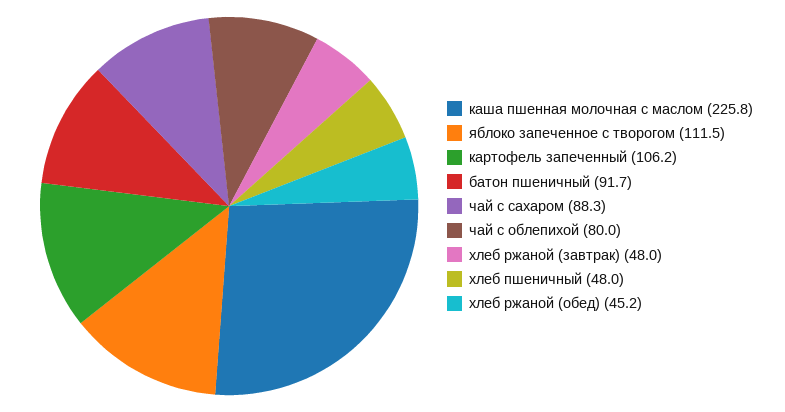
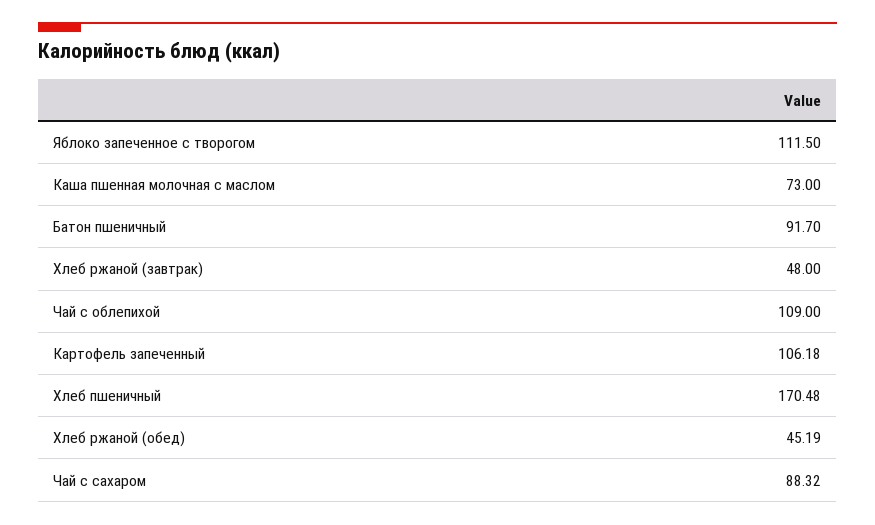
  {
-   "каша пшенная молочная с маслом": 225.8,
+   "каша пшенная молочная с маслом": 73,
    "яблоко запеченное с творогом": 111.5,
    "картофель запеченный": 106.18,
    "батон пшеничный": 91.7,
    "чай с сахаром": 88.32,
-   "чай с облепихой": 80,
+   "чай с облепихой": 109,
    "хлеб ржаной (завтрак)": 48,
-   "хлеб пшеничный": 48,
+   "хлеб пшеничный": 170.48,
    "хлеб ржаной (обед)": 45.19
  }

